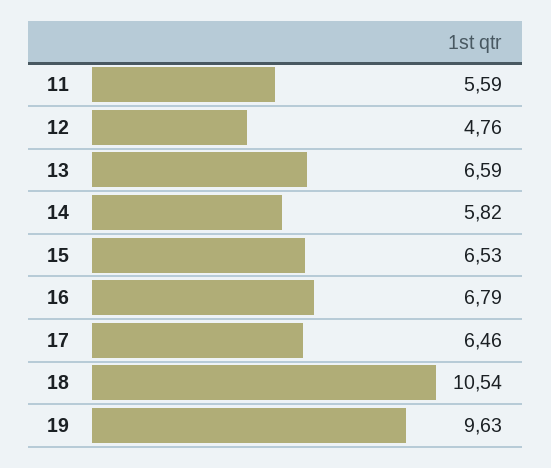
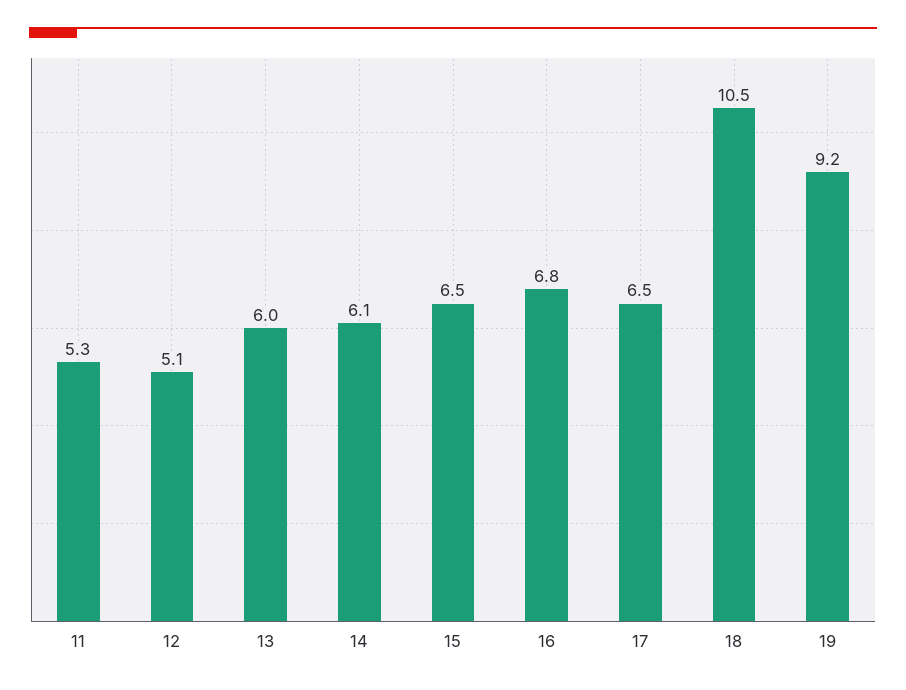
  {
-   "11": 5.59,
+   "11": 5.3,
-   "12": 4.76,
+   "12": 5.1,
-   "13": 6.59,
+   "13": 6,
-   "14": 5.82,
+   "14": 6.1,
    "15": 6.53,
    "16": 6.79,
    "17": 6.46,
    "18": 10.54,
-   "19": 9.63
+   "19": 9.2
  }

